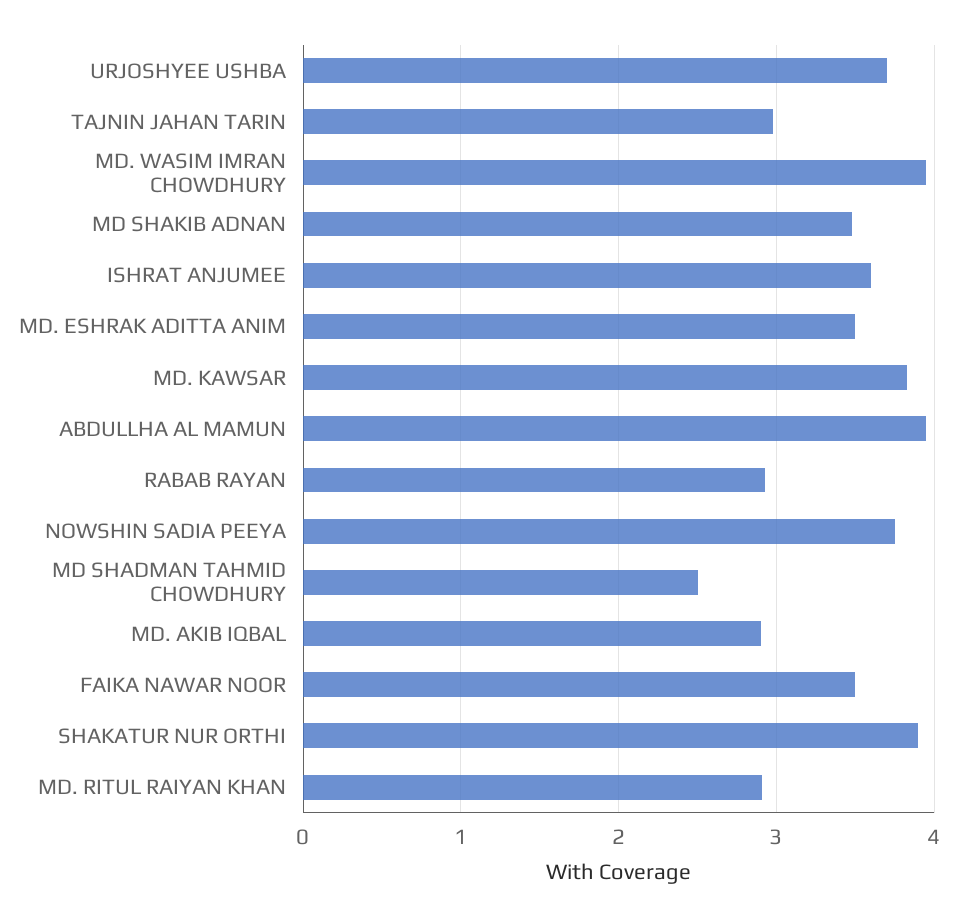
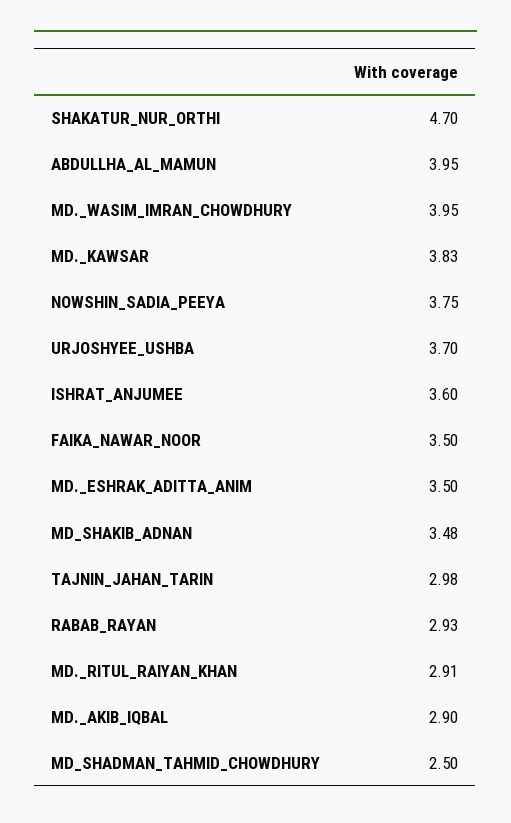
  {
    "URJOSHYEE USHBA": 3.7,
    "TAJNIN JAHAN TARIN": 2.98,
    "MD. WASIM IMRAN CHOWDHURY": 3.95,
    "MD SHAKIB ADNAN": 3.48,
    "ISHRAT ANJUMEE": 3.6,
    "MD. ESHRAK ADITTA ANIM": 3.5,
    "MD. KAWSAR": 3.83,
    "ABDULLHA AL MAMUN": 3.95,
    "RABAB RAYAN": 2.93,
    "NOWSHIN SADIA PEEYA": 3.75,
    "MD SHADMAN TAHMID CHOWDHURY": 2.5,
    "MD. AKIB IQBAL": 2.9,
    "FAIKA NAWAR NOOR": 3.5,
-   "SHAKATUR NUR ORTHI": 3.9,
+   "SHAKATUR NUR ORTHI": 4.7,
    "MD. RITUL RAIYAN KHAN": 2.91
  }

